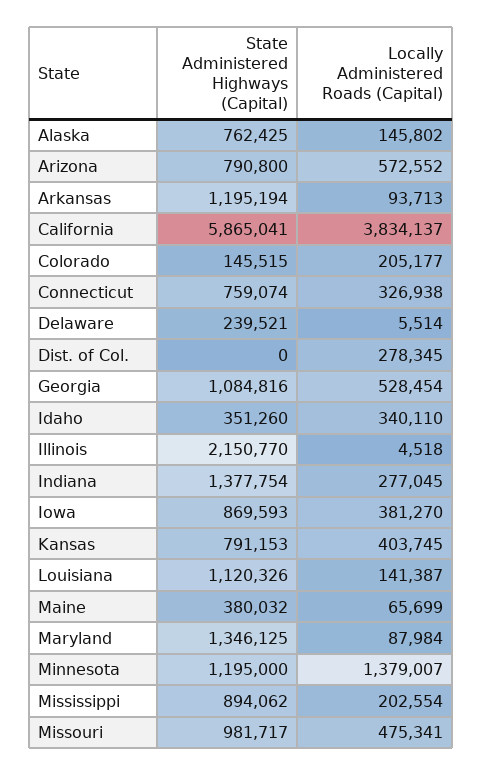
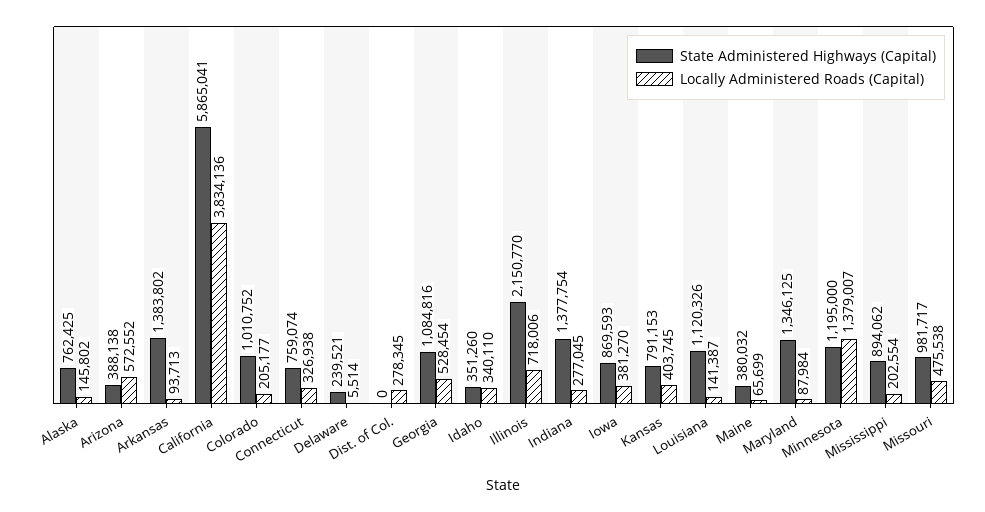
  {
    "State Administered Highways (Capital)": {
      "Alaska": 762425,
-     "Arizona": 790800,
+     "Arizona": 388138,
-     "Arkansas": 1195194,
+     "Arkansas": 1383802,
      "California": 5865041,
-     "Colorado": 145515,
+     "Colorado": 1010752,
      "Connecticut": 759074,
      "Delaware": 239521,
      "Dist. of Col.": 0,
      "Georgia": 1084816,
      "Idaho": 351260,
      "Illinois": 2150770,
      "Indiana": 1377754,
      "Iowa": 869593,
      "Kansas": 791153,
      "Louisiana": 1120326,
      "Maine": 380032,
      "Maryland": 1346125,
      "Minnesota": 1195000,
      "Mississippi": 894062,
      "Missouri": 981717
    },
    "Locally Administered Roads (Capital)": {
      "Alaska": 145802,
      "Arizona": 572552,
      "Arkansas": 93713,
-     "California": 3834137,
+     "California": 3834136,
      "Colorado": 205177,
      "Connecticut": 326938,
      "Delaware": 5514,
      "Dist. of Col.": 278345,
      "Georgia": 528454,
      "Idaho": 340110,
-     "Illinois": 4518,
+     "Illinois": 718006,
      "Indiana": 277045,
      "Iowa": 381270,
      "Kansas": 403745,
      "Louisiana": 141387,
      "Maine": 65699,
      "Maryland": 87984,
      "Minnesota": 1379007,
      "Mississippi": 202554,
-     "Missouri": 475341
+     "Missouri": 475538
    }
  }

